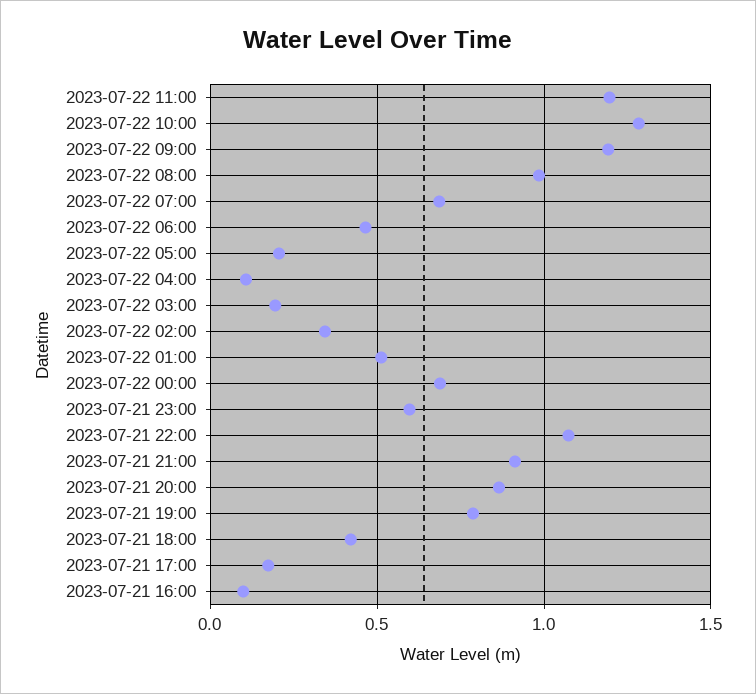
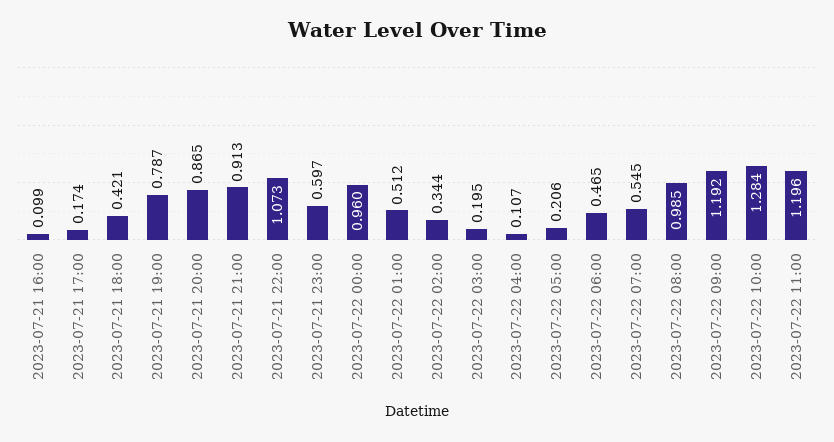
  {
    "2023-07-22 11:00": 1.196,
    "2023-07-22 10:00": 1.284,
    "2023-07-22 09:00": 1.192,
    "2023-07-22 08:00": 0.985,
-   "2023-07-22 07:00": 0.7,
+   "2023-07-22 07:00": 0.545,
    "2023-07-22 06:00": 0.465,
    "2023-07-22 05:00": 0.206,
    "2023-07-22 04:00": 0.107,
    "2023-07-22 03:00": 0.195,
    "2023-07-22 02:00": 0.344,
    "2023-07-22 01:00": 0.512,
-   "2023-07-22 00:00": 0.7,
+   "2023-07-22 00:00": 0.96,
    "2023-07-21 23:00": 0.597,
    "2023-07-21 22:00": 1.073,
    "2023-07-21 21:00": 0.913,
    "2023-07-21 20:00": 0.865,
    "2023-07-21 19:00": 0.787,
    "2023-07-21 18:00": 0.421,
    "2023-07-21 17:00": 0.174,
    "2023-07-21 16:00": 0.099
  }

